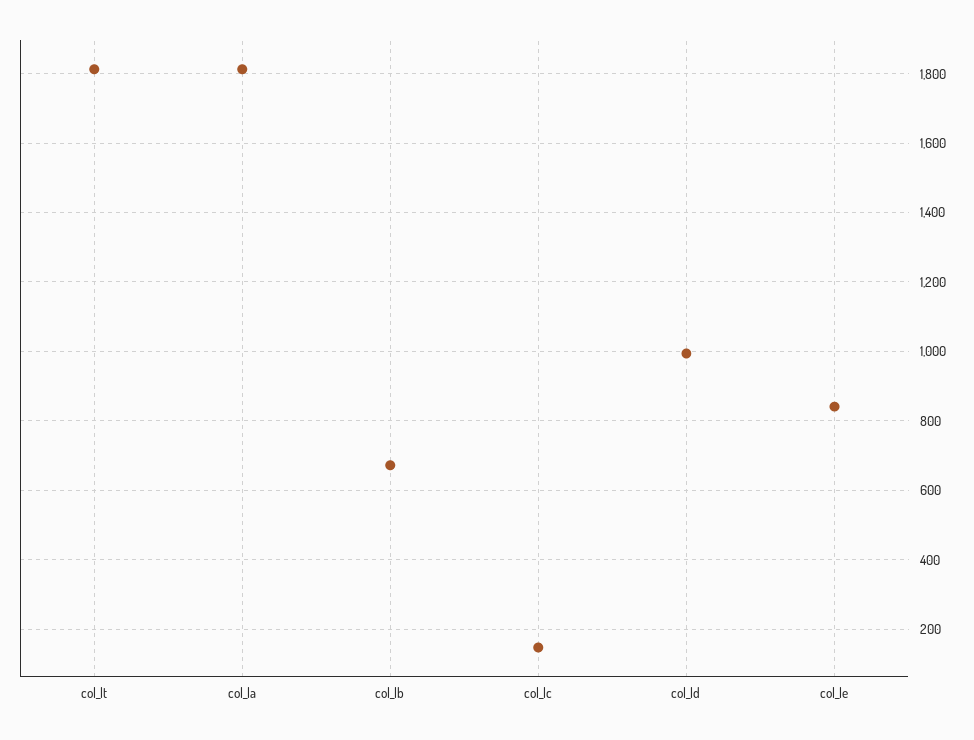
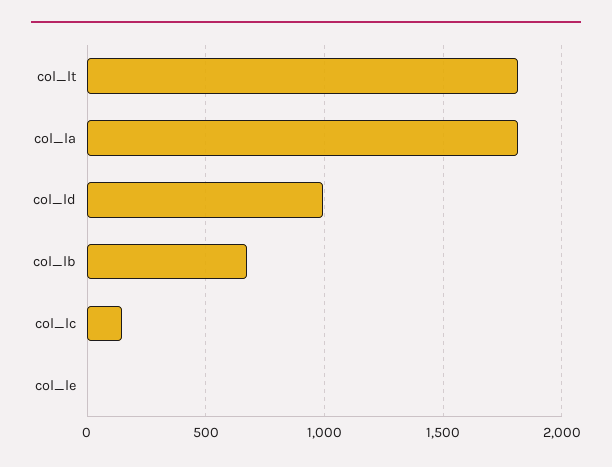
  {
    "col_lt": 1820,
    "col_la": 1820,
    "col_lb": 680,
    "col_lc": 140,
    "col_ld": 1000,
-   "col_le": 840
+   "col_le": 0
  }

